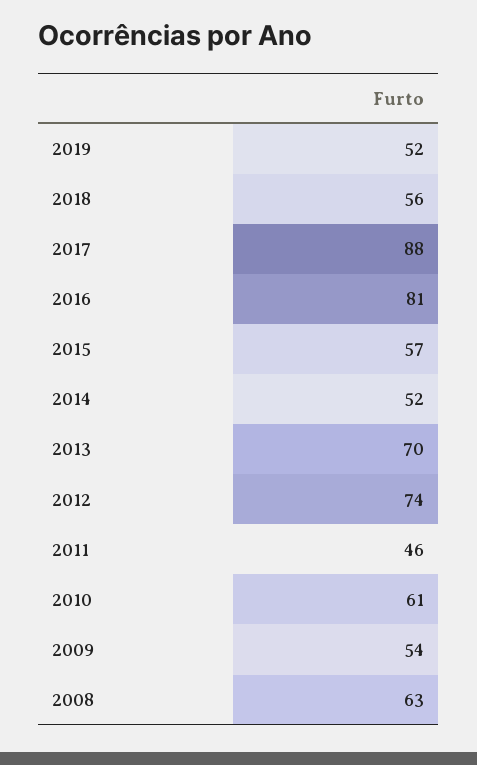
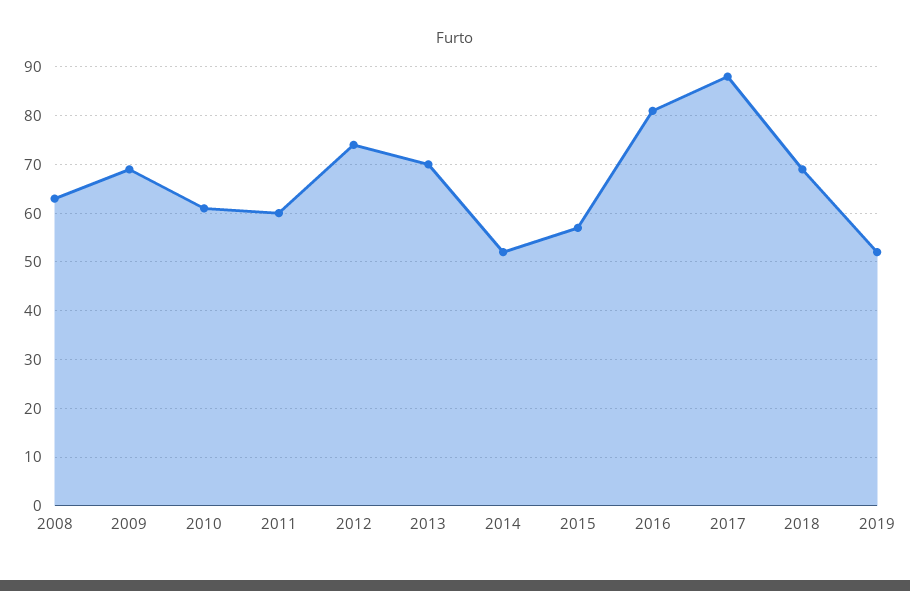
  {
    "2019": 52,
-   "2018": 56,
+   "2018": 70,
    "2017": 88,
    "2016": 81,
    "2015": 57,
    "2014": 52,
    "2013": 70,
    "2012": 74,
-   "2011": 46,
+   "2011": 60,
    "2010": 61,
-   "2009": 54,
+   "2009": 70,
    "2008": 63
  }

